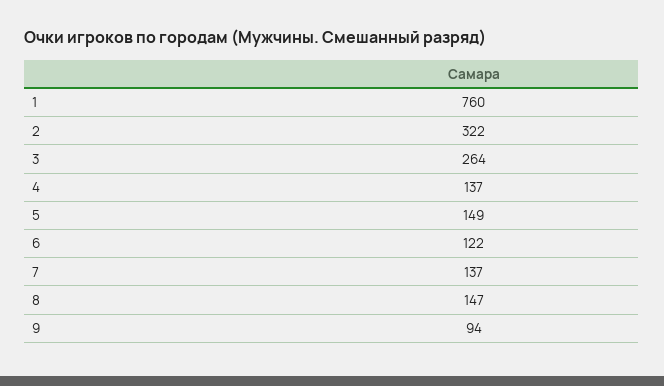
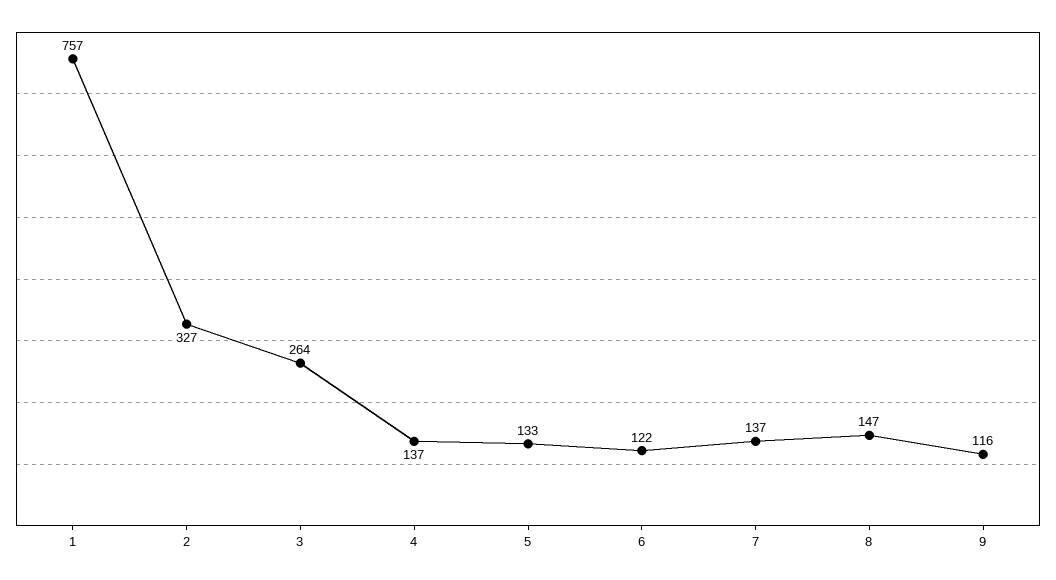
  {
-   "1": 760,
+   "1": 757,
-   "2": 322,
+   "2": 327,
    "3": 264,
    "4": 137,
-   "5": 149,
+   "5": 133,
    "6": 122,
    "7": 137,
    "8": 147,
-   "9": 94
+   "9": 116
  }

